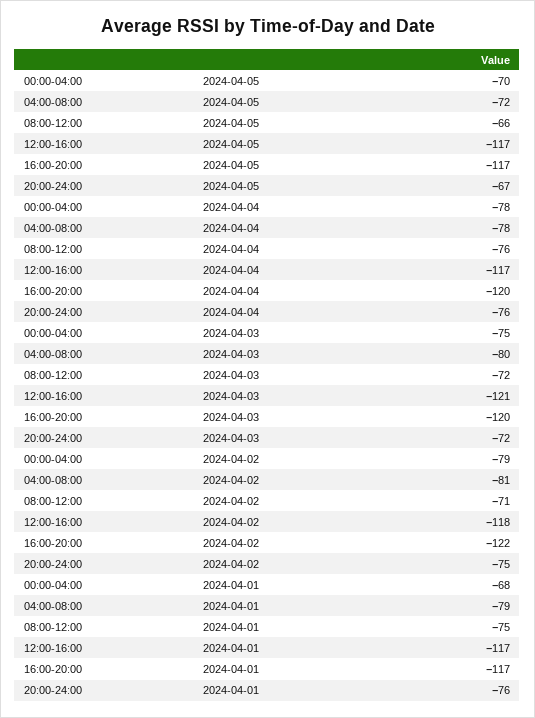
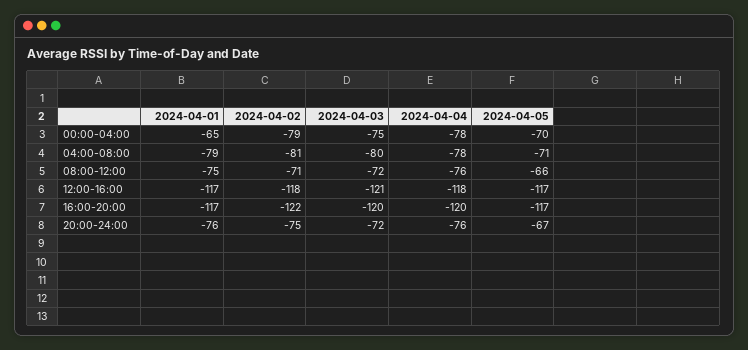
  {
    "00:00-04:00": {
      "2024-04-05": -70,
      "2024-04-04": -78,
      "2024-04-03": -75,
      "2024-04-02": -79,
-     "2024-04-01": -68
+     "2024-04-01": -65
    },
    "04:00-08:00": {
-     "2024-04-05": -72,
+     "2024-04-05": -71,
      "2024-04-04": -78,
      "2024-04-03": -80,
      "2024-04-02": -81,
      "2024-04-01": -79
    },
    "08:00-12:00": {
      "2024-04-05": -66,
      "2024-04-04": -76,
      "2024-04-03": -72,
      "2024-04-02": -71,
      "2024-04-01": -75
    },
    "12:00-16:00": {
      "2024-04-05": -117,
-     "2024-04-04": -117,
+     "2024-04-04": -118,
      "2024-04-03": -121,
      "2024-04-02": -118,
      "2024-04-01": -117
    },
    "16:00-20:00": {
      "2024-04-05": -117,
      "2024-04-04": -120,
      "2024-04-03": -120,
      "2024-04-02": -122,
      "2024-04-01": -117
    },
    "20:00-24:00": {
      "2024-04-05": -67,
      "2024-04-04": -76,
      "2024-04-03": -72,
      "2024-04-02": -75,
      "2024-04-01": -76
    }
  }

